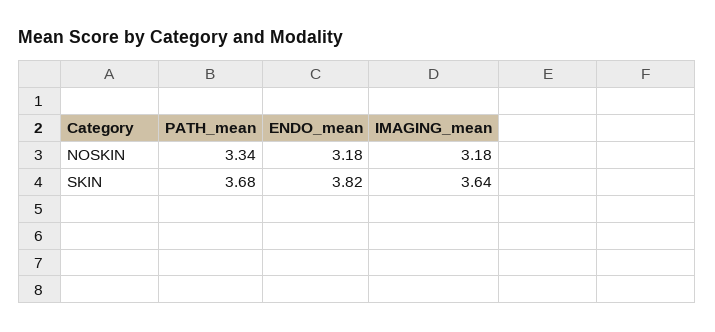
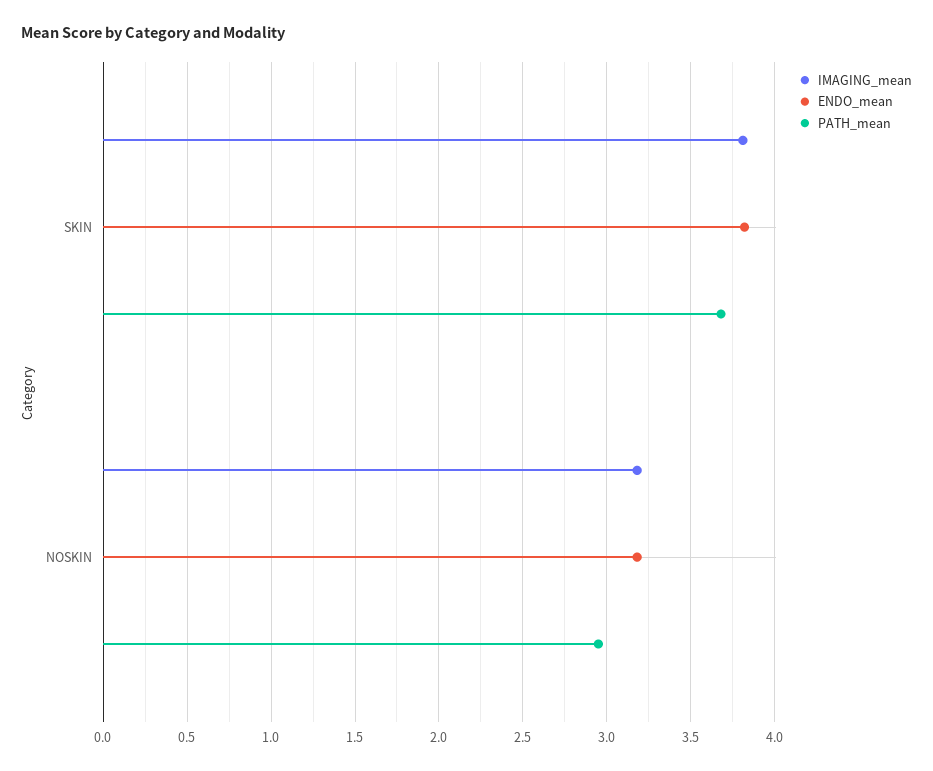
  {
    "PATH_mean": {
-     "NOSKIN": 3.34,
+     "NOSKIN": 2.95,
      "SKIN": 3.68
    },
    "ENDO_mean": {
      "NOSKIN": 3.18,
      "SKIN": 3.82
    },
    "IMAGING_mean": {
      "NOSKIN": 3.18,
-     "SKIN": 3.64
+     "SKIN": 3.8
    }
  }

